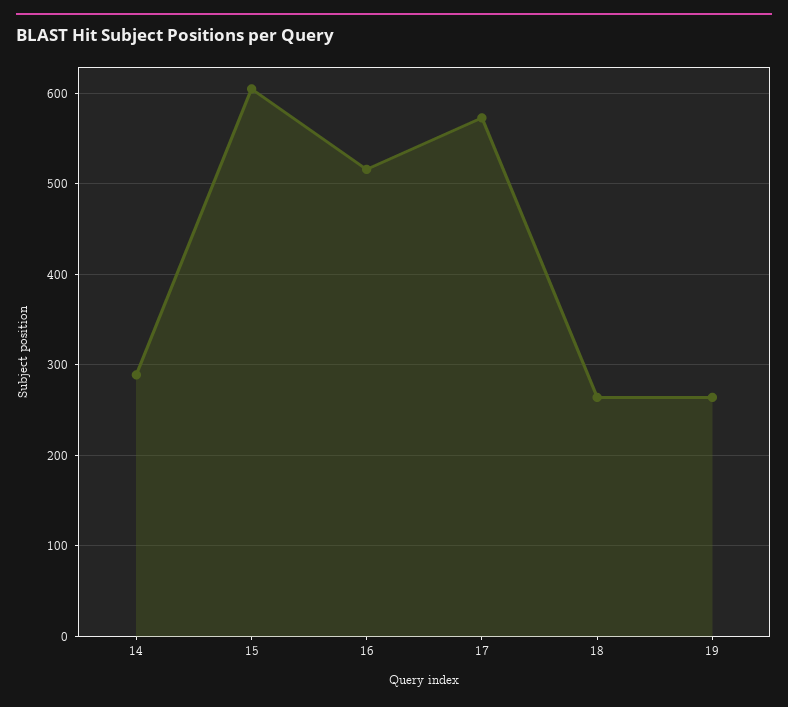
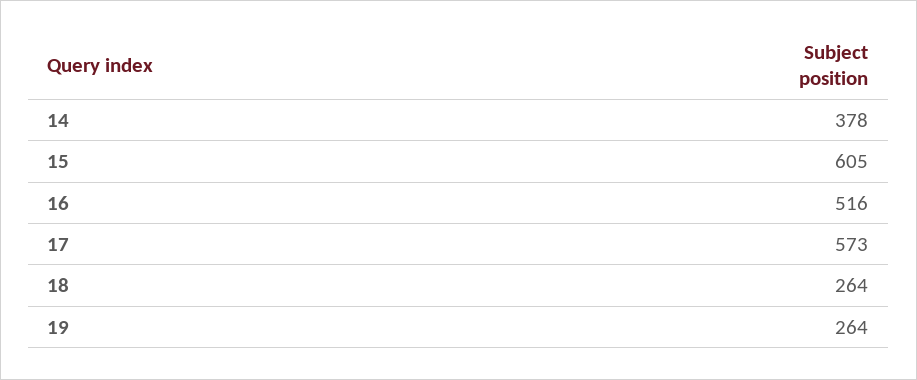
  {
-   "14": 290,
+   "14": 378,
    "15": 605,
    "16": 516,
    "17": 573,
    "18": 264,
    "19": 264
  }

